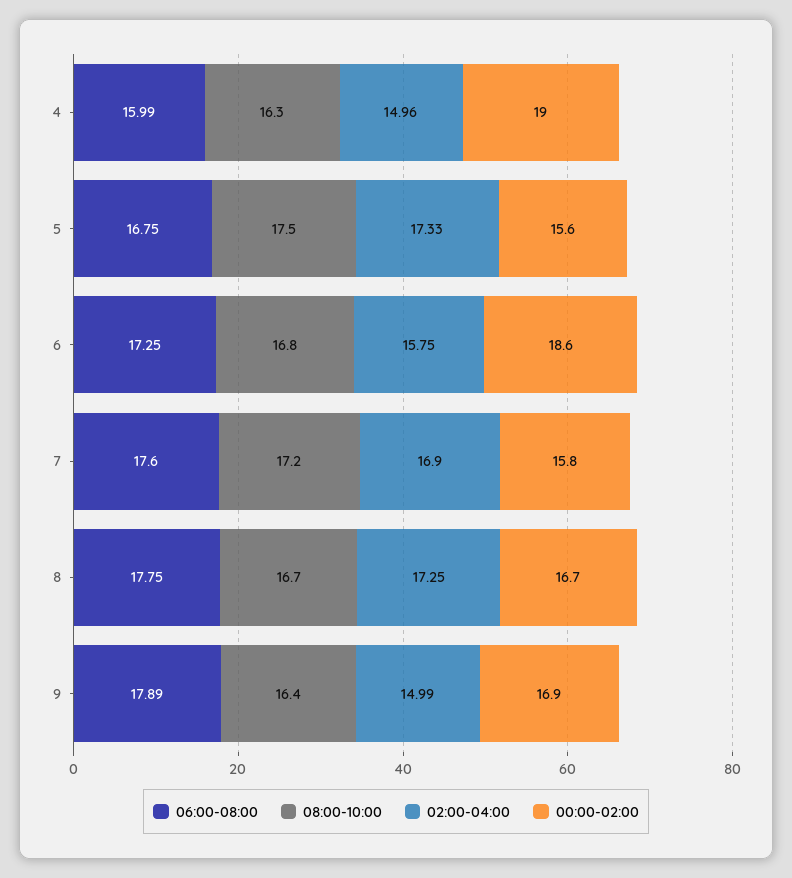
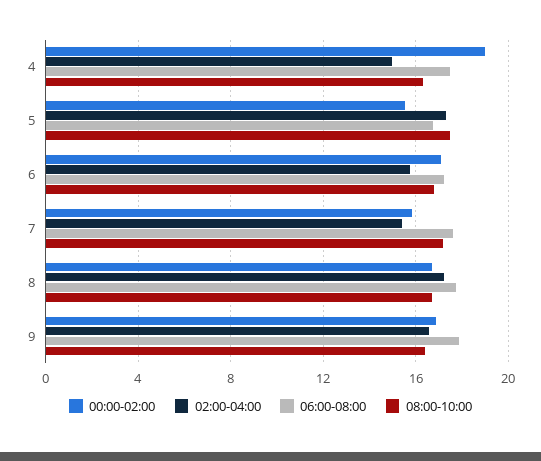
  {
    "06:00-08:00": {
-     "4": 15.99,
+     "4": 17.5,
      "5": 16.75,
      "6": 17.25,
      "7": 17.6,
      "8": 17.75,
      "9": 17.89
    },
    "08:00-10:00": {
      "4": 16.3,
      "5": 17.5,
      "6": 16.8,
      "7": 17.2,
      "8": 16.7,
      "9": 16.4
    },
    "02:00-04:00": {
      "4": 14.96,
      "5": 17.33,
      "6": 15.75,
-     "7": 16.9,
+     "7": 15.5,
      "8": 17.25,
-     "9": 14.99
+     "9": 16.5
    },
    "00:00-02:00": {
      "4": 19,
      "5": 15.6,
-     "6": 18.6,
+     "6": 17,
      "7": 15.8,
      "8": 16.7,
      "9": 16.9
    }
  }

